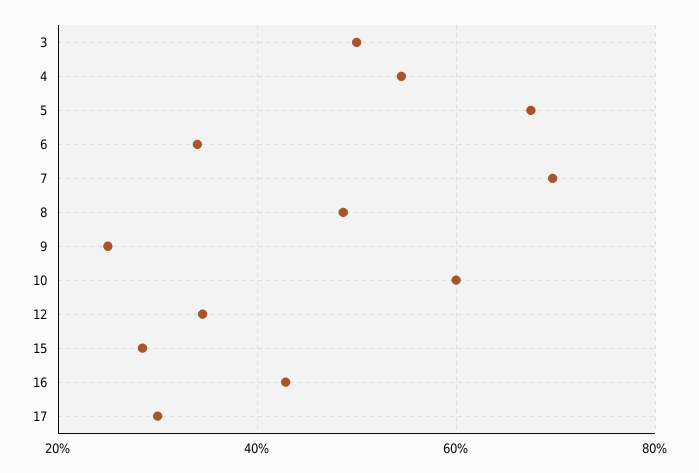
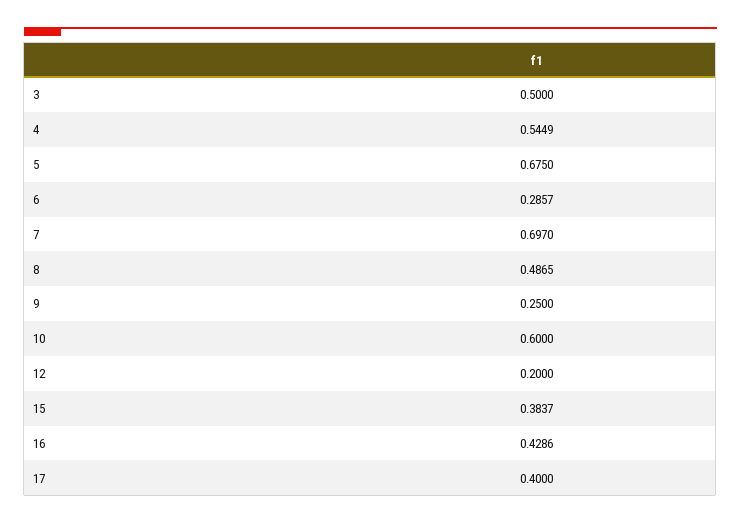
  {
    "3": 0.5,
    "4": 0.5449,
    "5": 0.675,
-   "6": 0.34,
+   "6": 0.2857,
    "7": 0.697,
    "8": 0.4865,
    "9": 0.25,
    "10": 0.6,
-   "12": 0.34,
+   "12": 0.2,
-   "15": 0.28,
+   "15": 0.3837,
    "16": 0.4286,
-   "17": 0.3
+   "17": 0.4
  }

